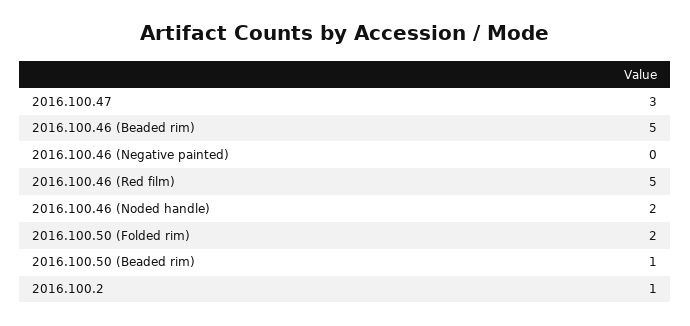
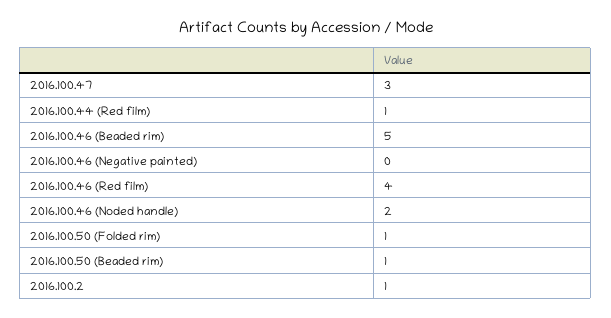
  {
    "2016.100.47": 3,
    "2016.100.46 (Beaded rim)": 5,
    "2016.100.46 (Negative painted)": 0,
-   "2016.100.46 (Red film)": 5,
+   "2016.100.46 (Red film)": 4,
    "2016.100.46 (Noded handle)": 2,
-   "2016.100.50 (Folded rim)": 2,
+   "2016.100.50 (Folded rim)": 1,
    "2016.100.50 (Beaded rim)": 1,
-   "2016.100.2": 1
+   "2016.100.2": 1,
+   "2016.100.44 (Red film)": 1
  }

